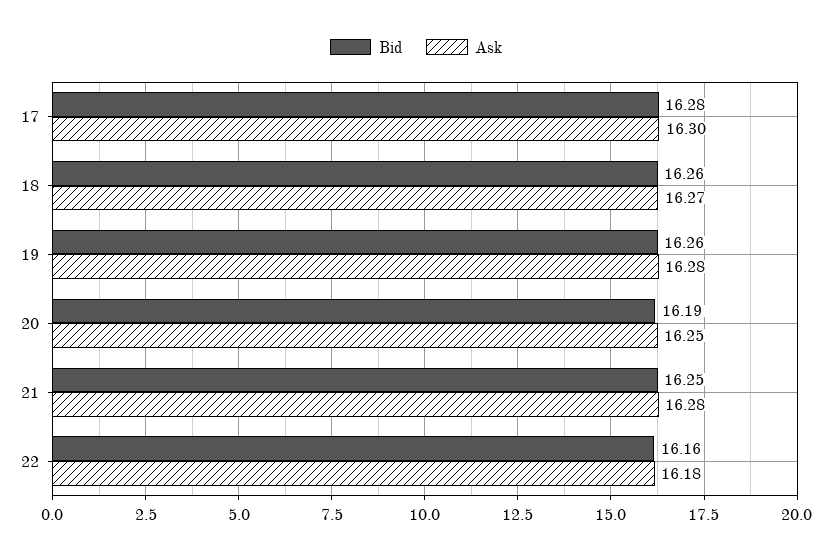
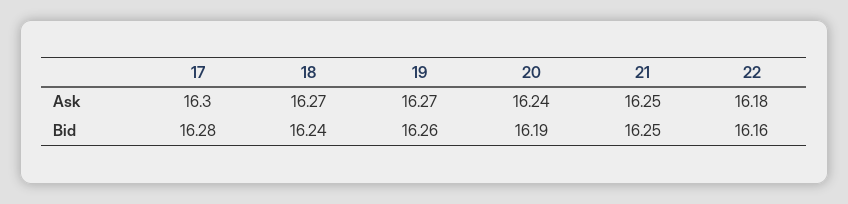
  {
    "Bid": {
      "17": 16.28,
-     "18": 16.26,
+     "18": 16.24,
      "19": 16.26,
      "20": 16.19,
      "21": 16.25,
      "22": 16.16
    },
    "Ask": {
      "17": 16.3,
      "18": 16.27,
-     "19": 16.28,
+     "19": 16.27,
-     "20": 16.25,
+     "20": 16.24,
-     "21": 16.28,
+     "21": 16.25,
      "22": 16.18
    }
  }

